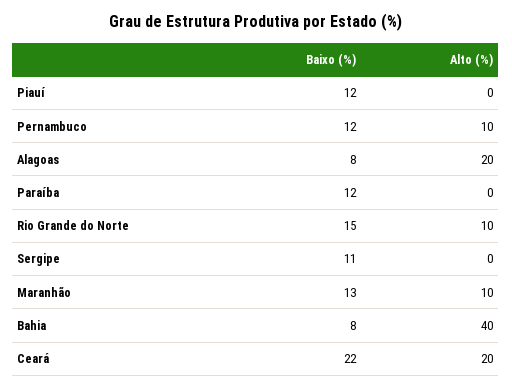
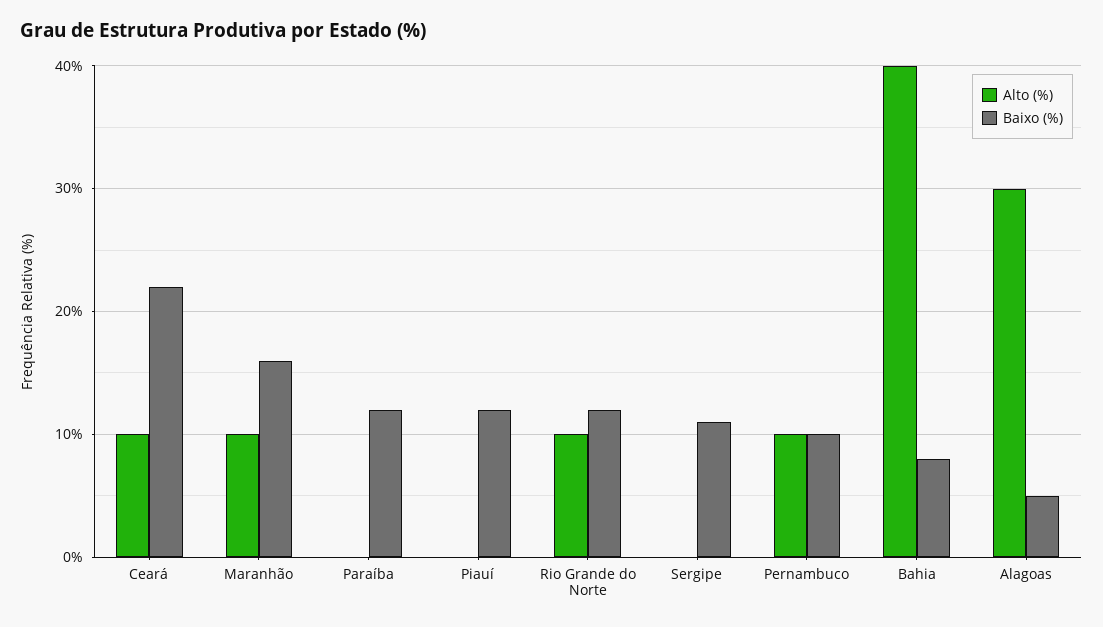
  {
    "Baixo (%)": {
      "Piauí": 12,
-     "Pernambuco": 12,
+     "Pernambuco": 10,
-     "Alagoas": 8,
+     "Alagoas": 5,
      "Paraíba": 12,
-     "Rio Grande do Norte": 15,
+     "Rio Grande do Norte": 12,
      "Sergipe": 11,
-     "Maranhão": 13,
+     "Maranhão": 16,
      "Bahia": 8,
      "Ceará": 22
    },
    "Alto (%)": {
      "Piauí": 0,
      "Pernambuco": 10,
-     "Alagoas": 20,
+     "Alagoas": 30,
      "Paraíba": 0,
      "Rio Grande do Norte": 10,
      "Sergipe": 0,
      "Maranhão": 10,
      "Bahia": 40,
-     "Ceará": 20
+     "Ceará": 10
    }
  }

